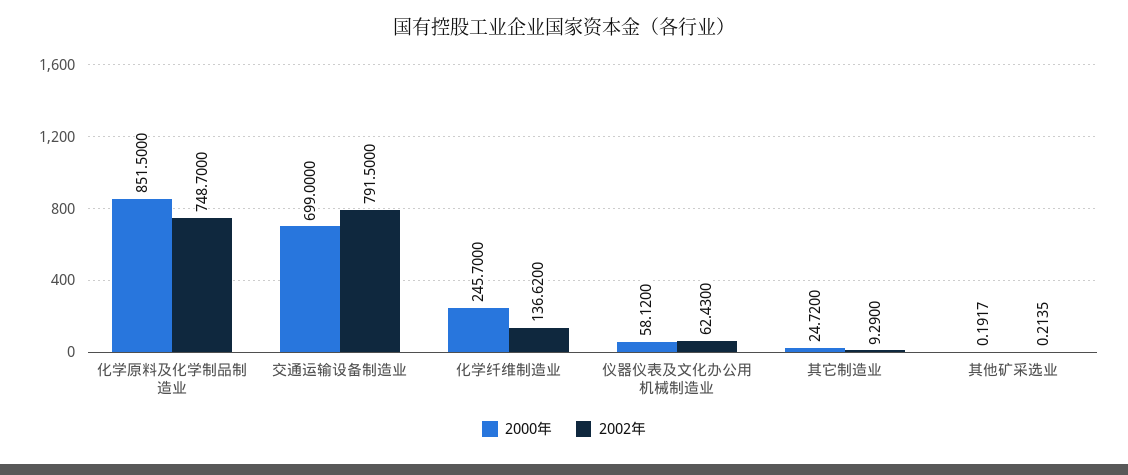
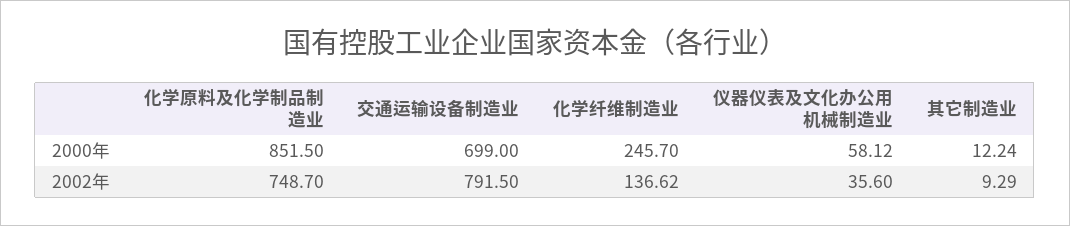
  {
    "2000年": {
      "化学原料及化学制品制造业": 851.5,
      "交通运输设备制造业": 699,
      "化学纤维制造业": 245.7,
      "仪器仪表及文化办公用机械制造业": 58.12,
-     "其它制造业": 24.72,
+     "其它制造业": 12.24
-     "其他矿采选业": 0.1917
    },
    "2002年": {
      "化学原料及化学制品制造业": 748.7,
      "交通运输设备制造业": 791.5,
      "化学纤维制造业": 136.62,
-     "仪器仪表及文化办公用机械制造业": 62.43,
+     "仪器仪表及文化办公用机械制造业": 35.6,
-     "其它制造业": 9.29,
+     "其它制造业": 9.29
-     "其他矿采选业": 0.2135
    }
  }

